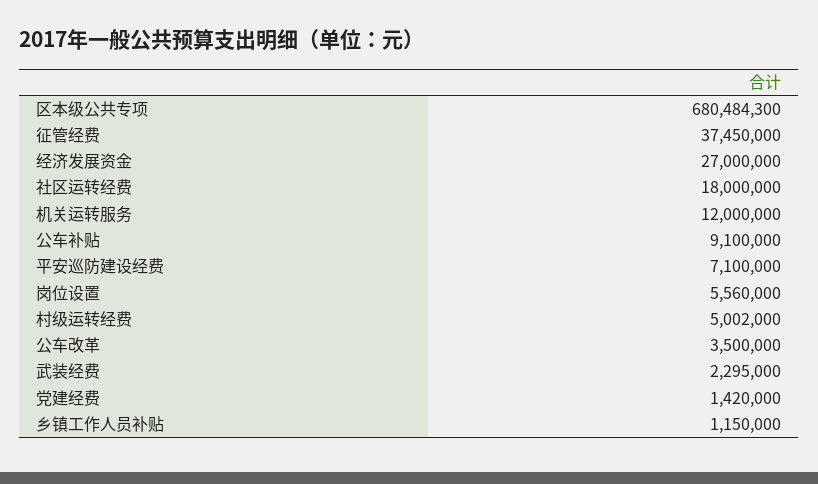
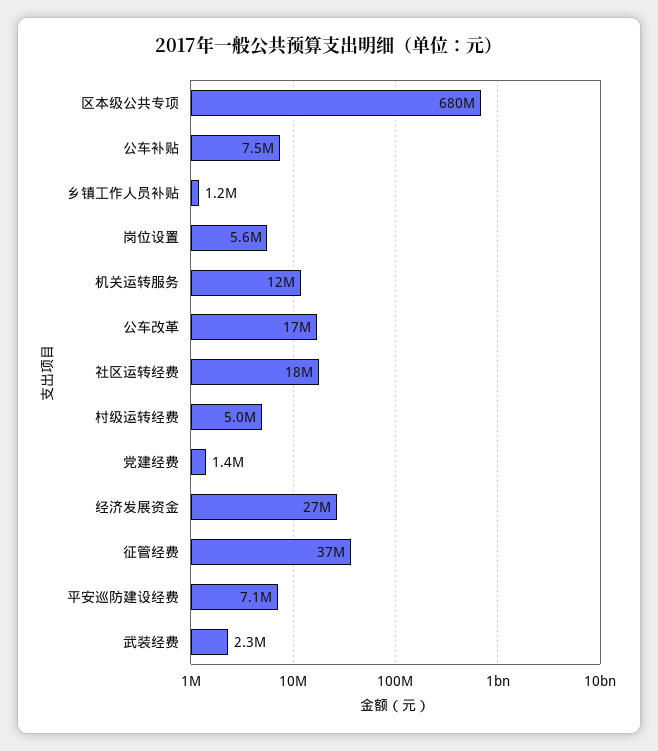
  {
    "区本级公共专项": 680484300,
    "征管经费": 37450000,
    "经济发展资金": 27000000,
    "社区运转经费": 18000000,
    "机关运转服务": 12000000,
-   "公车补贴": 9100000,
+   "公车补贴": 7500000,
    "平安巡防建设经费": 7100000,
    "岗位设置": 5560000,
    "村级运转经费": 5002000,
-   "公车改革": 3500000,
+   "公车改革": 17000000,
    "武装经费": 2295000,
    "党建经费": 1420000,
    "乡镇工作人员补贴": 1150000
  }

